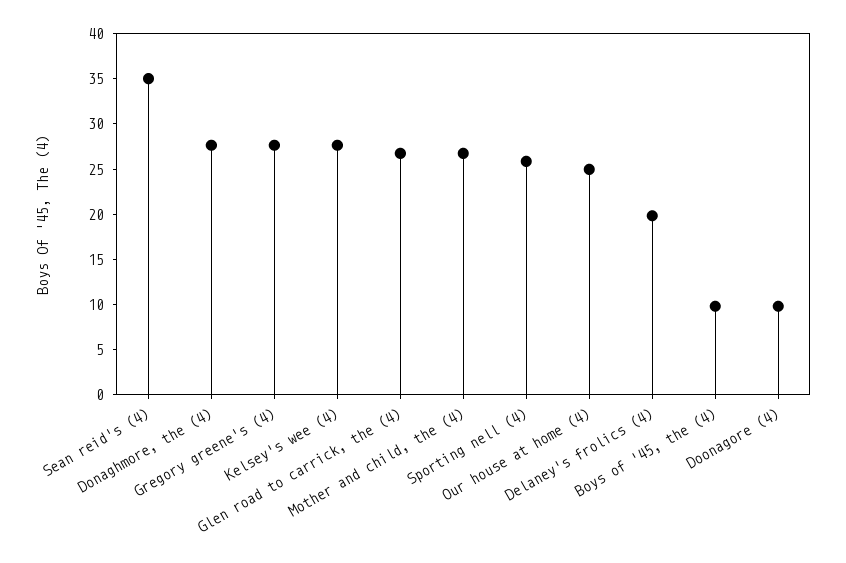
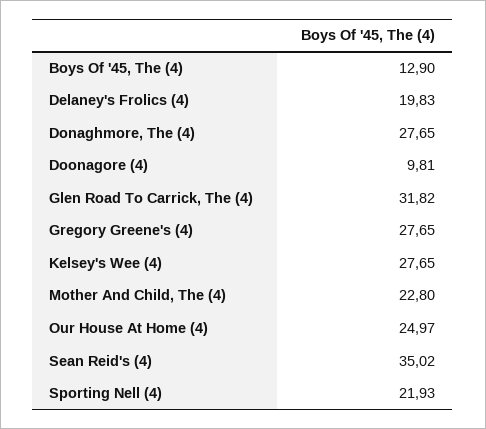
  {
    "Sean reid's (4)": 35.02,
    "Donaghmore, the (4)": 27.65,
    "Gregory greene's (4)": 27.65,
    "Kelsey's wee (4)": 27.65,
-   "Glen road to carrick, the (4)": 27,
+   "Glen road to carrick, the (4)": 31.82,
-   "Mother and child, the (4)": 27,
+   "Mother and child, the (4)": 22.8,
-   "Sporting nell (4)": 26,
+   "Sporting nell (4)": 21.93,
    "Our house at home (4)": 24.97,
    "Delaney's frolics (4)": 19.83,
-   "Boys of '45, the (4)": 10,
+   "Boys of '45, the (4)": 12.9,
    "Doonagore (4)": 9.81
  }

